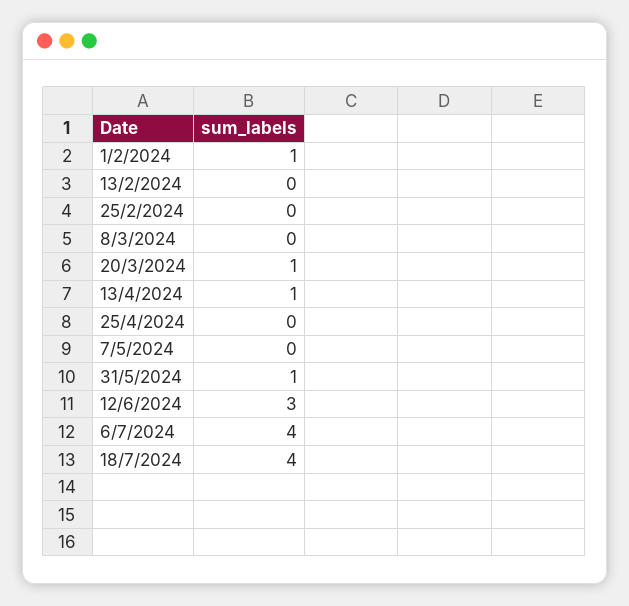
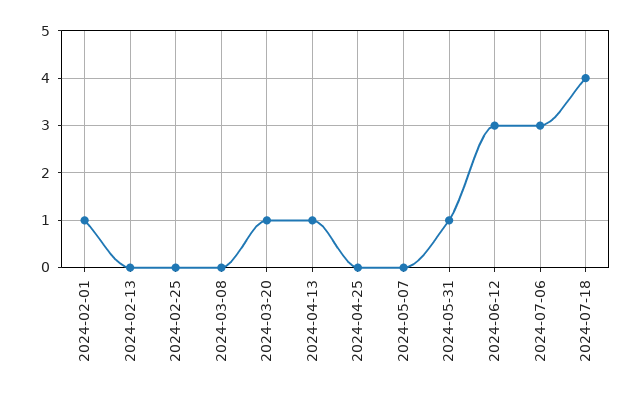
  {
    "1/2/2024": 1,
    "13/2/2024": 0,
    "25/2/2024": 0,
    "8/3/2024": 0,
    "20/3/2024": 1,
    "13/4/2024": 1,
    "25/4/2024": 0,
    "7/5/2024": 0,
    "31/5/2024": 1,
    "12/6/2024": 3,
-   "6/7/2024": 4,
+   "6/7/2024": 3,
    "18/7/2024": 4
  }

